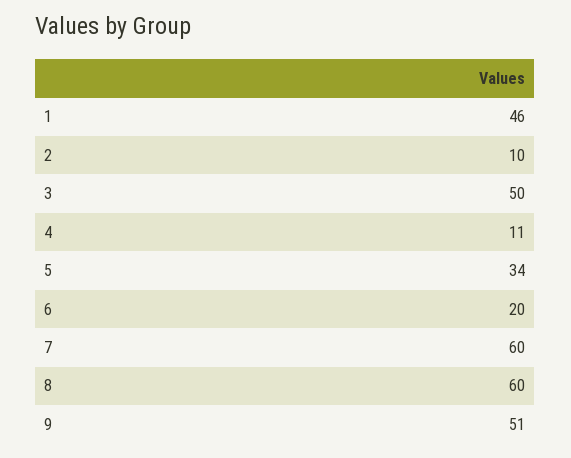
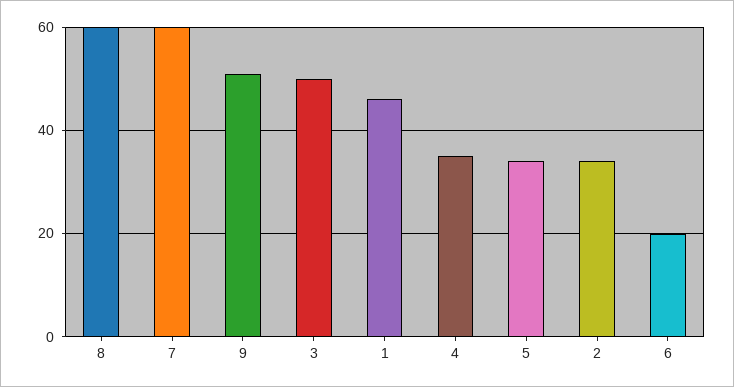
  {
    "1": 46,
-   "2": 10,
+   "2": 35,
    "3": 50,
-   "4": 11,
+   "4": 35,
    "5": 34,
    "6": 20,
    "7": 60,
    "8": 60,
    "9": 51
  }

